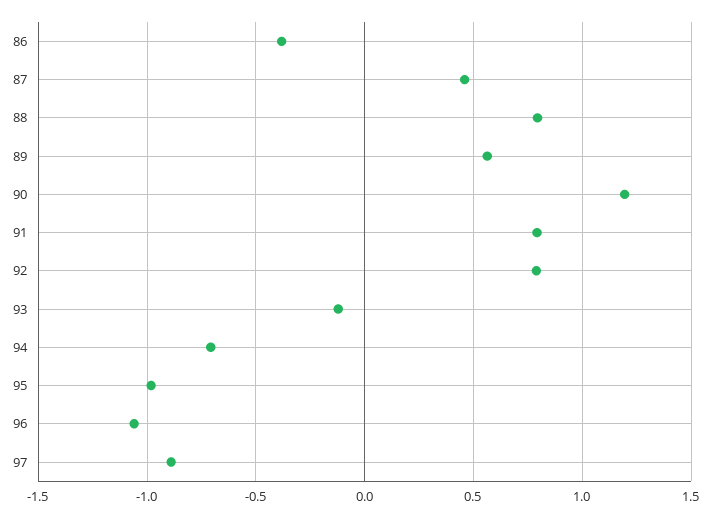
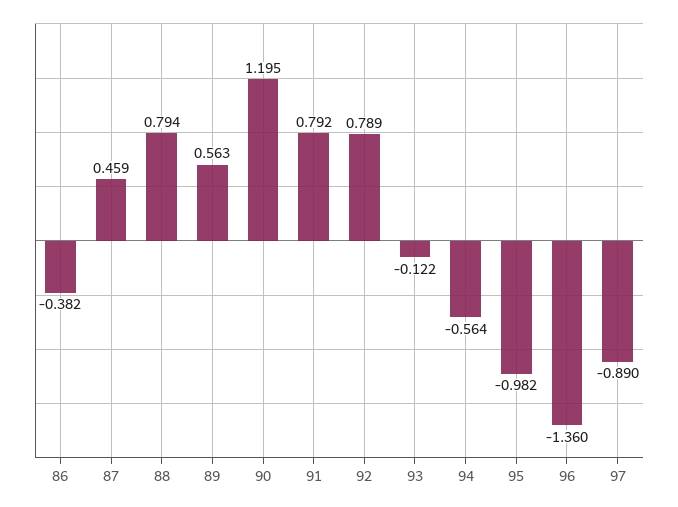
  {
    "86": -0.382,
    "87": 0.459,
    "88": 0.794,
    "89": 0.563,
    "90": 1.195,
    "91": 0.792,
    "92": 0.789,
    "93": -0.122,
-   "94": -0.7,
+   "94": -0.564,
    "95": -0.982,
-   "96": -1.05,
+   "96": -1.36,
    "97": -0.89
  }

